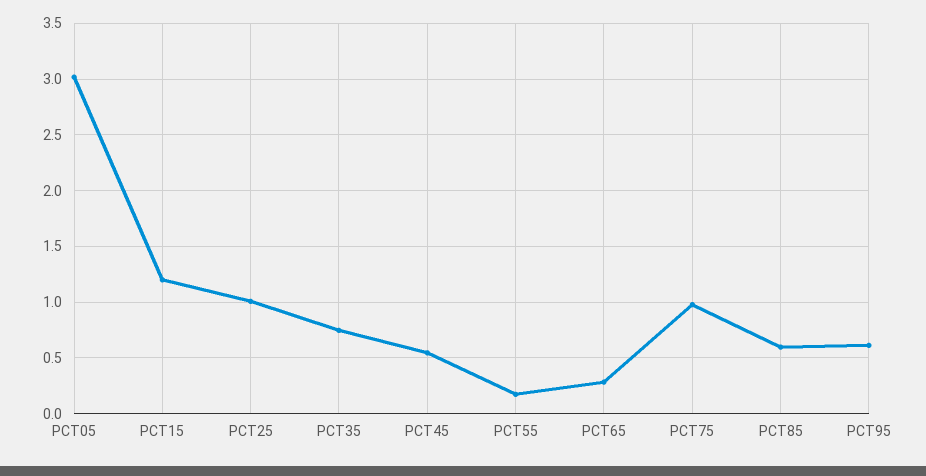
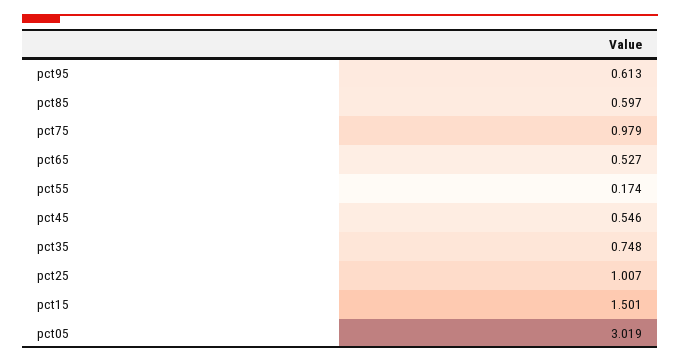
  {
    "PCT05": 3.019,
-   "PCT15": 1.2,
+   "PCT15": 1.501,
    "PCT25": 1.007,
    "PCT35": 0.748,
    "PCT45": 0.546,
    "PCT55": 0.174,
-   "PCT65": 0.3,
+   "PCT65": 0.527,
    "PCT75": 0.979,
    "PCT85": 0.597,
    "PCT95": 0.613
  }

